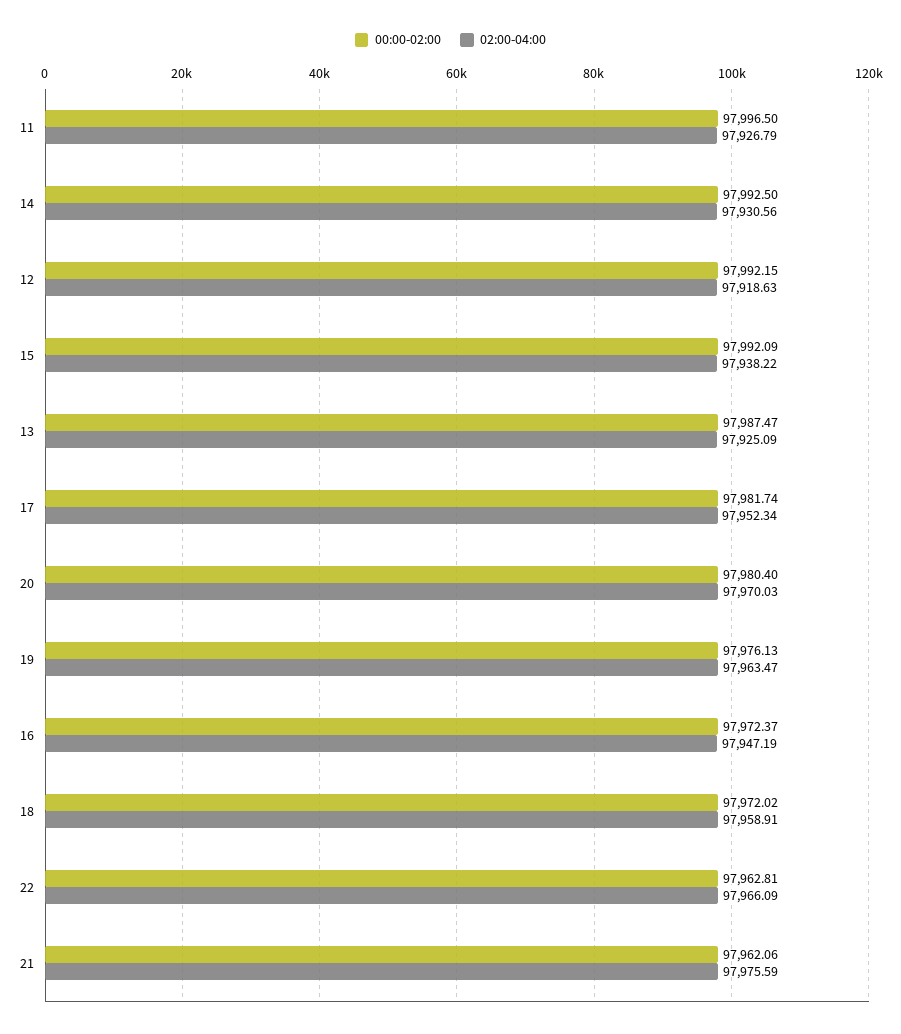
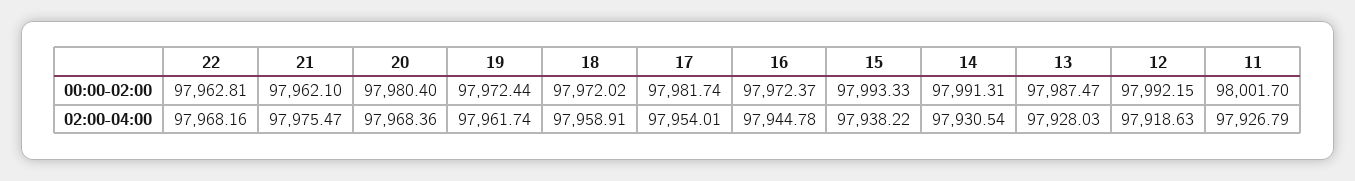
  {
    "00:00-02:00": {
-     "11": 97996.5,
+     "11": 98001.7,
-     "14": 97992.5,
+     "14": 97991.31,
      "12": 97992.15,
-     "15": 97992.09,
+     "15": 97993.33,
      "13": 97987.47,
      "17": 97981.74,
      "20": 97980.4,
-     "19": 97976.13,
+     "19": 97972.44,
      "16": 97972.37,
      "18": 97972.02,
      "22": 97962.81,
-     "21": 97962.06
+     "21": 97962.1
    },
    "02:00-04:00": {
      "11": 97926.79,
-     "14": 97930.56,
+     "14": 97930.54,
      "12": 97918.63,
      "15": 97938.22,
-     "13": 97925.09,
+     "13": 97928.03,
-     "17": 97952.34,
+     "17": 97954.01,
-     "20": 97970.03,
+     "20": 97968.36,
-     "19": 97963.47,
+     "19": 97961.74,
-     "16": 97947.19,
+     "16": 97944.78,
      "18": 97958.91,
-     "22": 97966.09,
+     "22": 97968.16,
-     "21": 97975.59
+     "21": 97975.47
    }
  }

